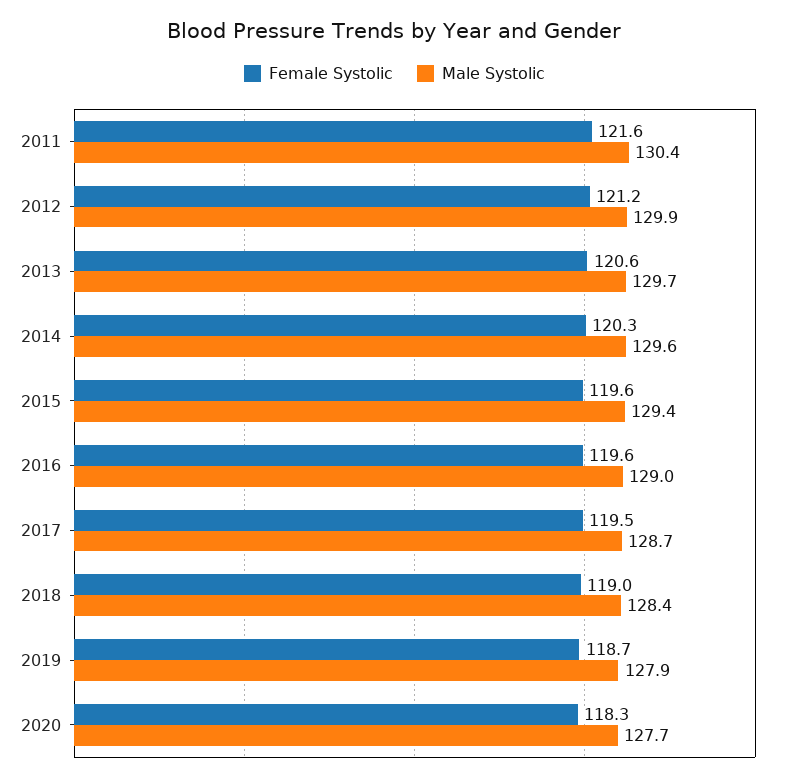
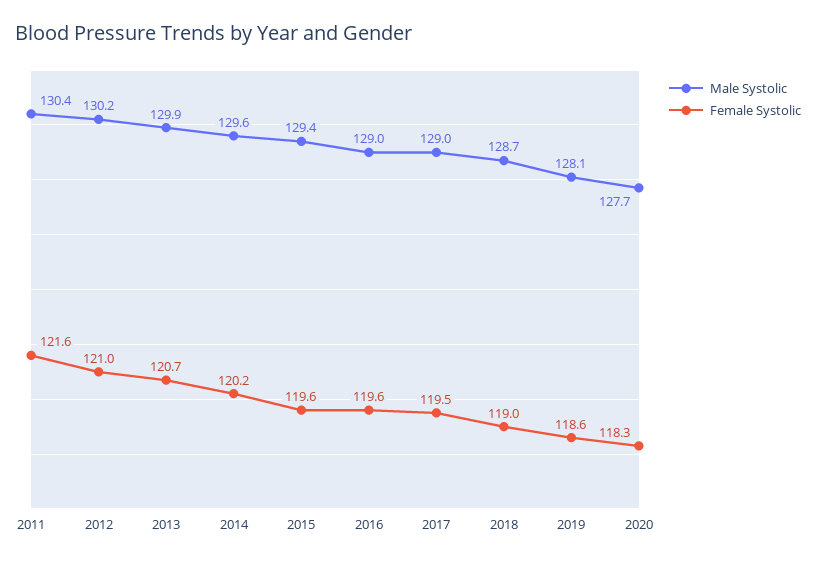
  {
    "Female Systolic": {
      "2011": 121.6,
-     "2012": 121.2,
+     "2012": 121,
-     "2013": 120.6,
+     "2013": 120.7,
-     "2014": 120.3,
+     "2014": 120.2,
      "2015": 119.6,
      "2016": 119.6,
      "2017": 119.5,
      "2018": 119,
-     "2019": 118.7,
+     "2019": 118.6,
      "2020": 118.3
    },
    "Male Systolic": {
      "2011": 130.4,
-     "2012": 129.9,
+     "2012": 130.2,
-     "2013": 129.7,
+     "2013": 129.9,
      "2014": 129.6,
      "2015": 129.4,
      "2016": 129,
-     "2017": 128.7,
+     "2017": 129,
-     "2018": 128.4,
+     "2018": 128.7,
-     "2019": 127.9,
+     "2019": 128.1,
      "2020": 127.7
    }
  }

